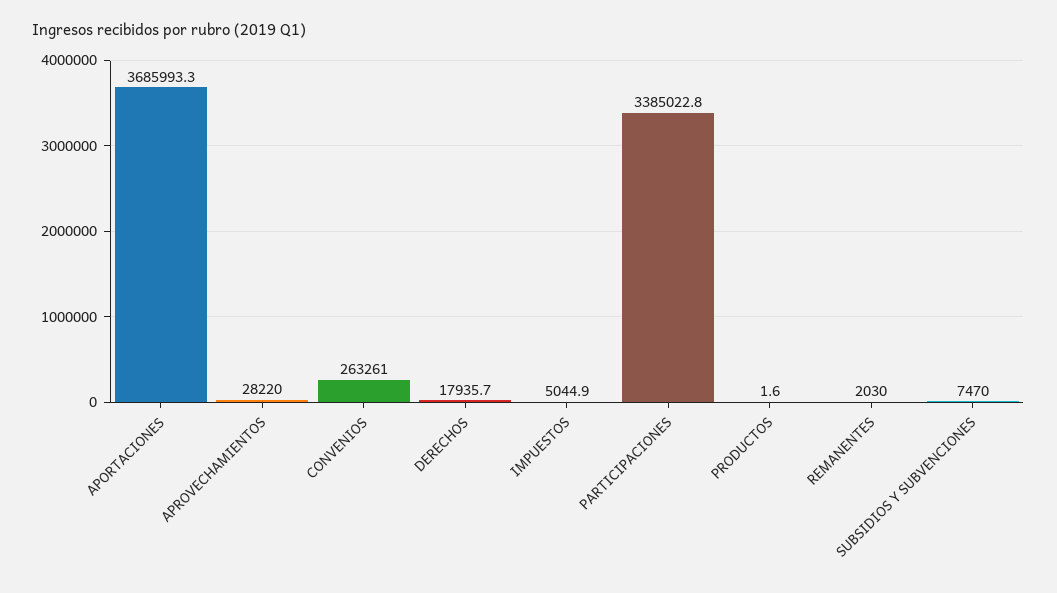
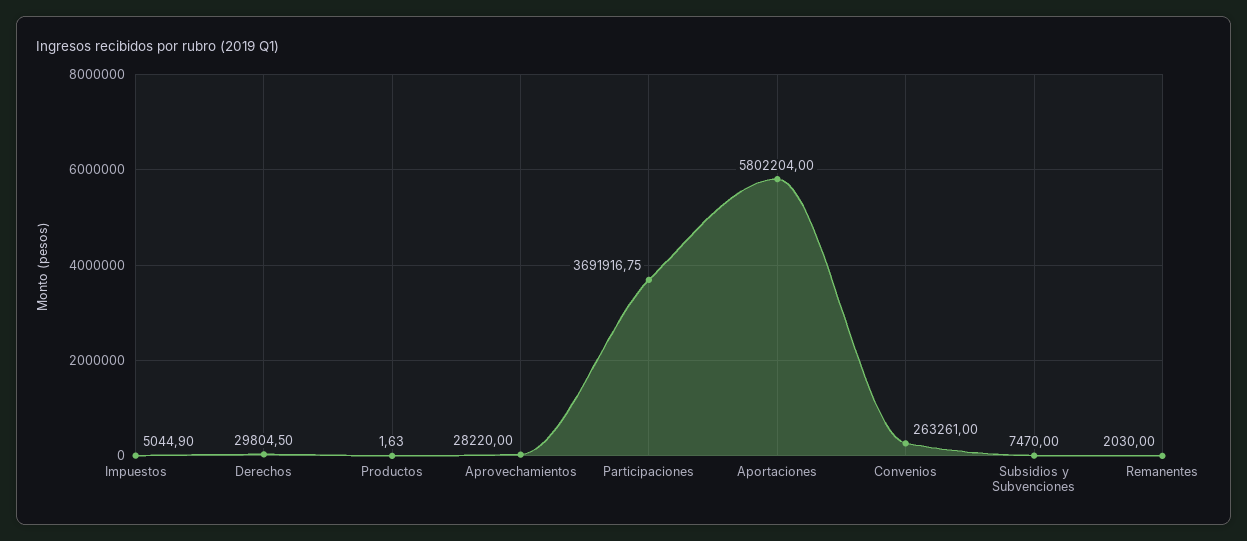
  {
-   "APORTACIONES": 3685993.3,
+   "APORTACIONES": 5802204,
    "APROVECHAMIENTOS": 28220,
    "CONVENIOS": 263261,
-   "DERECHOS": 17935.7,
+   "DERECHOS": 29804.5,
    "IMPUESTOS": 5044.9,
-   "PARTICIPACIONES": 3385022.8,
+   "PARTICIPACIONES": 3691916.75,
    "PRODUCTOS": 1.63,
    "REMANENTES": 2030,
    "SUBSIDIOS Y SUBVENCIONES": 7470
  }

